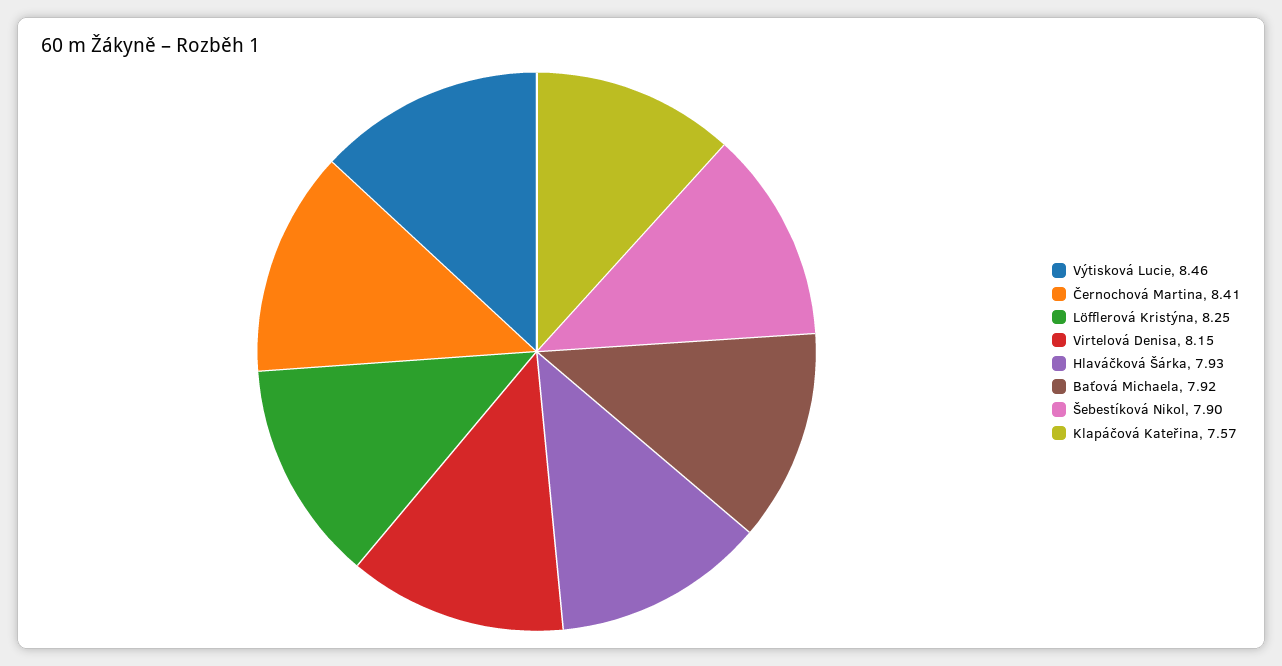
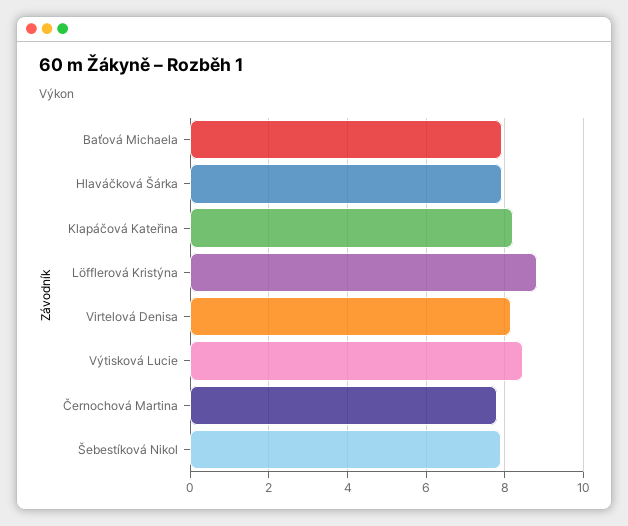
  {
    "Výtisková Lucie": 8.46,
-   "Černochová Martina": 8.41,
+   "Černochová Martina": 7.8,
-   "Löfflerová Kristýna": 8.25,
+   "Löfflerová Kristýna": 8.8,
    "Virtelová Denisa": 8.15,
    "Hlaváčková Šárka": 7.93,
    "Baťová Michaela": 7.92,
    "Šebestíková Nikol": 7.9,
-   "Klapáčová Kateřina": 7.57
+   "Klapáčová Kateřina": 8.2
  }

